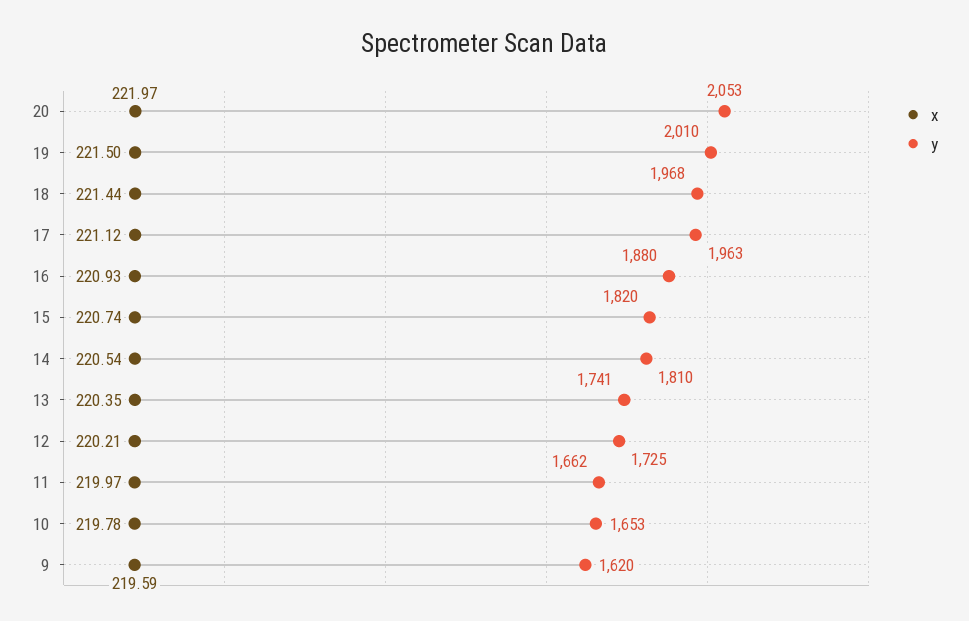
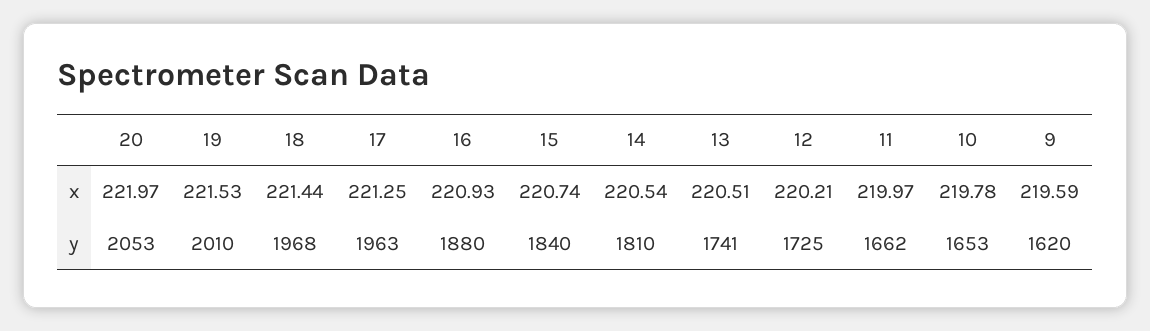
  {
    "x": {
      "20": 221.97,
-     "19": 221.5,
+     "19": 221.53,
      "18": 221.44,
-     "17": 221.12,
+     "17": 221.25,
      "16": 220.93,
      "15": 220.74,
      "14": 220.54,
-     "13": 220.35,
+     "13": 220.51,
      "12": 220.21,
      "11": 219.97,
      "10": 219.78,
      "9": 219.59
    },
    "y": {
      "20": 2053,
      "19": 2010,
      "18": 1968,
      "17": 1963,
      "16": 1880,
-     "15": 1820,
+     "15": 1840,
      "14": 1810,
      "13": 1741,
      "12": 1725,
      "11": 1662,
      "10": 1653,
      "9": 1620
    }
  }

